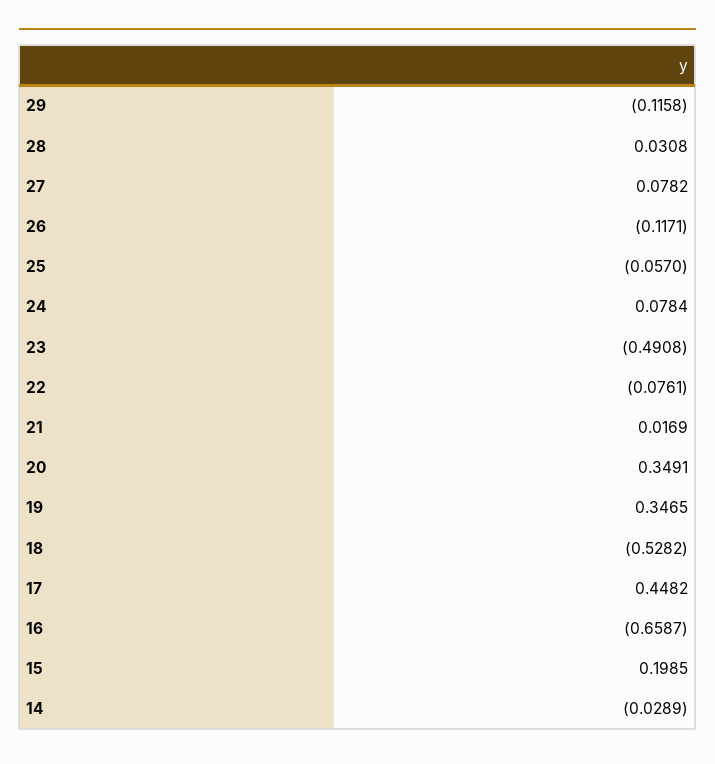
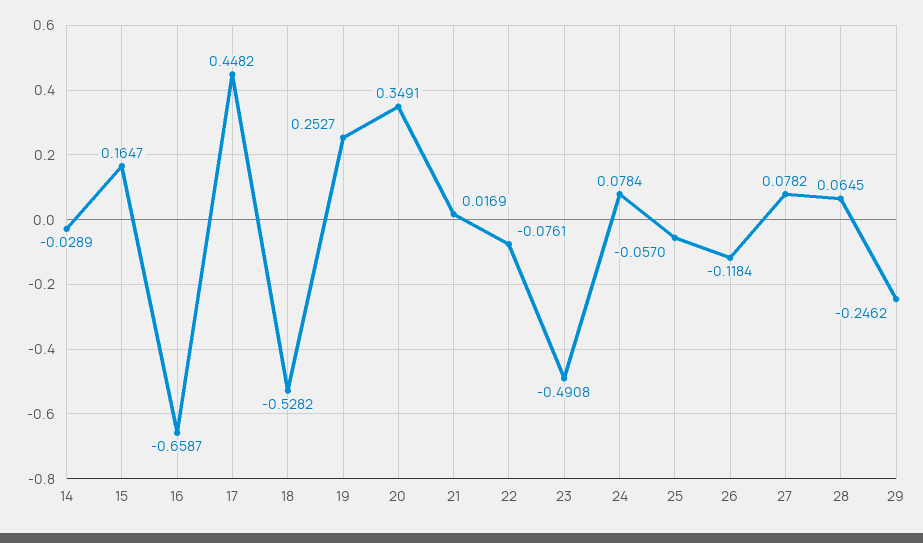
  {
-   "29": -0.1158,
+   "29": -0.2462,
-   "28": 0.0308,
+   "28": 0.0645,
    "27": 0.0782,
-   "26": -0.1171,
+   "26": -0.1184,
    "25": -0.057,
    "24": 0.0784,
    "23": -0.4908,
    "22": -0.0761,
    "21": 0.0169,
    "20": 0.3491,
-   "19": 0.3465,
+   "19": 0.2527,
    "18": -0.5282,
    "17": 0.4482,
    "16": -0.6587,
-   "15": 0.1985,
+   "15": 0.1647,
    "14": -0.0289
  }

